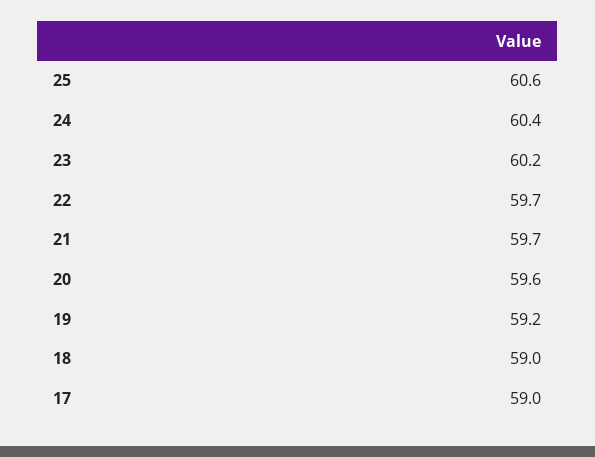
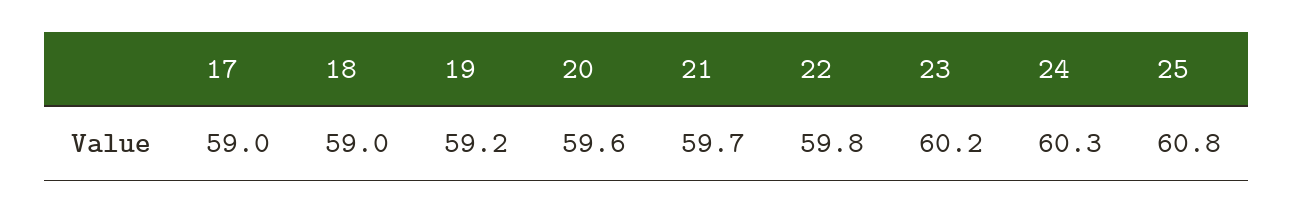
  {
-   "25": 60.6,
+   "25": 60.8,
-   "24": 60.4,
+   "24": 60.3,
    "23": 60.2,
-   "22": 59.7,
+   "22": 59.8,
    "21": 59.7,
    "20": 59.6,
    "19": 59.2,
    "18": 59,
    "17": 59
  }

